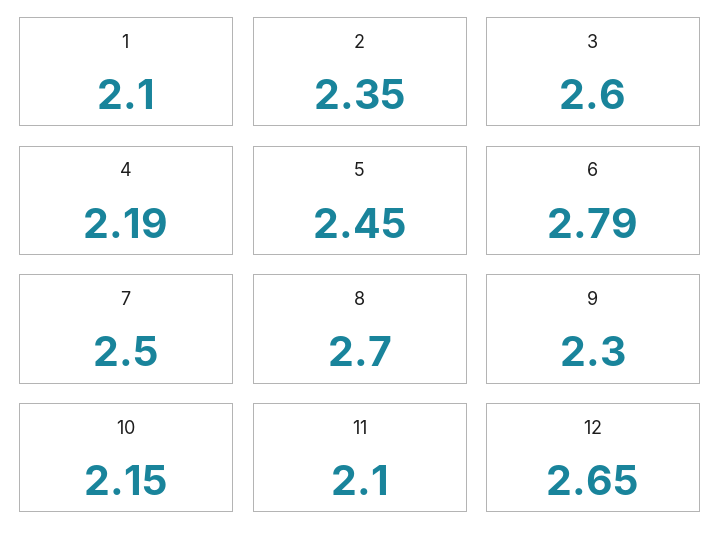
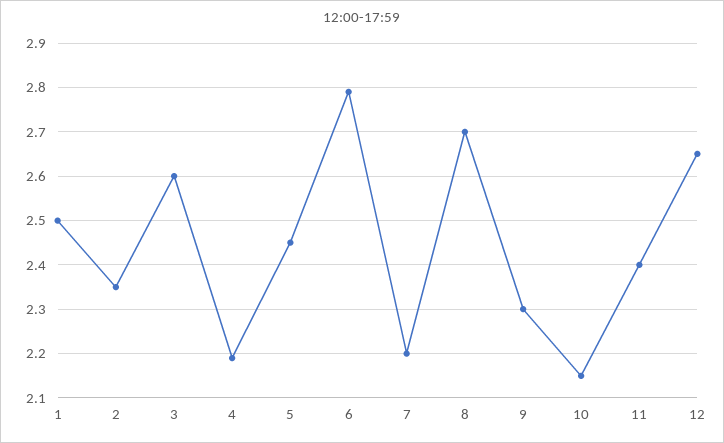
  {
-   "1": 2.1,
+   "1": 2.5,
    "2": 2.35,
    "3": 2.6,
    "4": 2.19,
    "5": 2.45,
    "6": 2.79,
-   "7": 2.5,
+   "7": 2.2,
    "8": 2.7,
    "9": 2.3,
    "10": 2.15,
-   "11": 2.1,
+   "11": 2.4,
    "12": 2.65
  }

